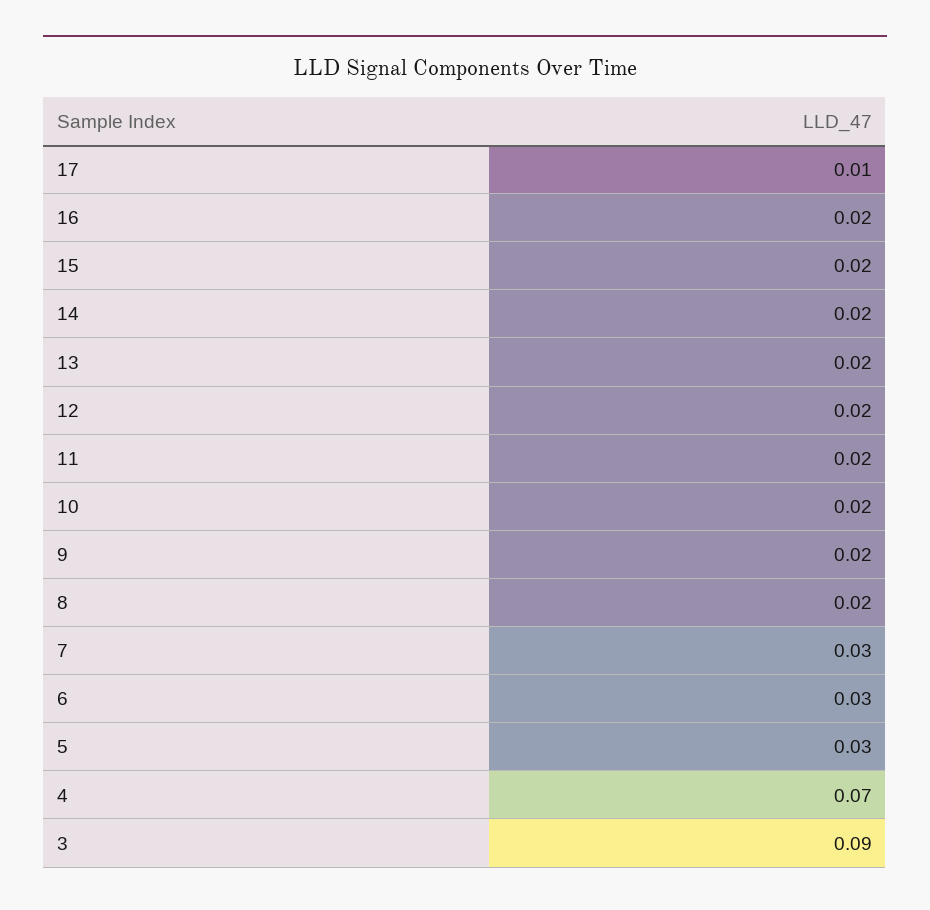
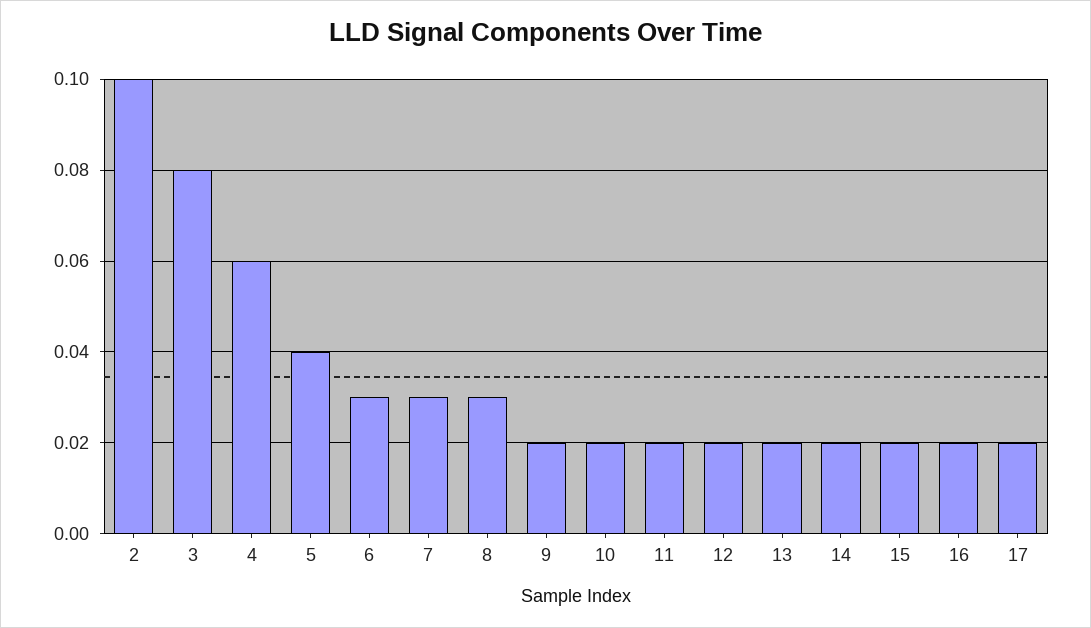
  {
-   "17": 0.01,
+   "17": 0.02,
    "16": 0.02,
    "15": 0.02,
    "14": 0.02,
    "13": 0.02,
    "12": 0.02,
    "11": 0.02,
    "10": 0.02,
    "9": 0.02,
-   "8": 0.02,
+   "8": 0.03,
    "7": 0.03,
    "6": 0.03,
-   "5": 0.03,
+   "5": 0.04,
-   "4": 0.07,
+   "4": 0.06,
-   "3": 0.09
+   "3": 0.08,
+   "2": 0.1
  }

